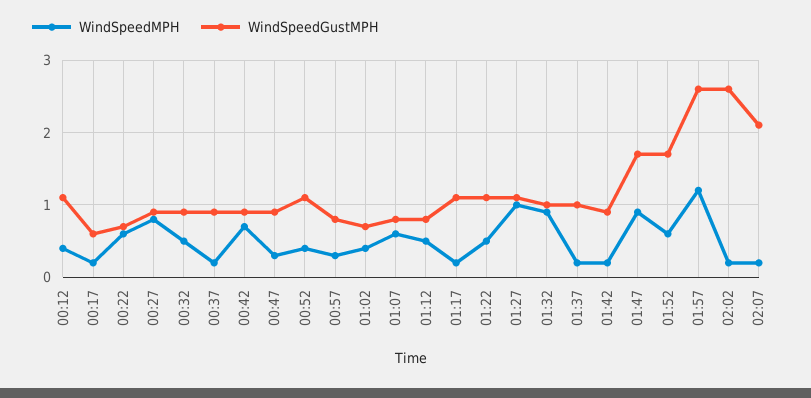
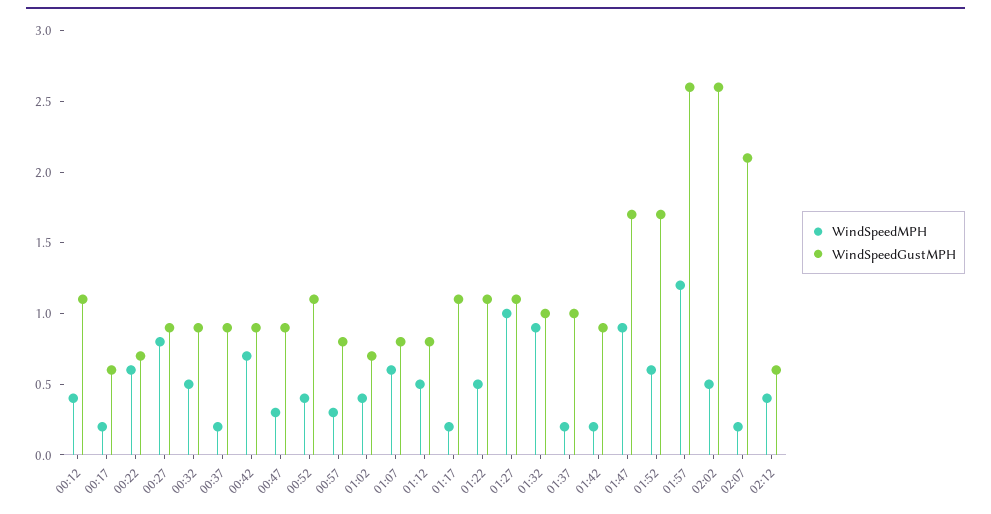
  {
    "WindSpeedMPH": {
      "00:12": 0.4,
      "00:17": 0.2,
      "00:22": 0.6,
      "00:27": 0.8,
      "00:32": 0.5,
      "00:37": 0.2,
      "00:42": 0.7,
      "00:47": 0.3,
      "00:52": 0.4,
      "00:57": 0.3,
      "01:02": 0.4,
      "01:07": 0.6,
      "01:12": 0.5,
      "01:17": 0.2,
      "01:22": 0.5,
      "01:27": 1,
      "01:32": 0.9,
      "01:37": 0.2,
      "01:42": 0.2,
      "01:47": 0.9,
      "01:52": 0.6,
      "01:57": 1.2,
-     "02:02": 0.2,
+     "02:02": 0.5,
-     "02:07": 0.2
+     "02:07": 0.2,
+     "02:12": 0.4
    },
    "WindSpeedGustMPH": {
      "00:12": 1.1,
      "00:17": 0.6,
      "00:22": 0.7,
      "00:27": 0.9,
      "00:32": 0.9,
      "00:37": 0.9,
      "00:42": 0.9,
      "00:47": 0.9,
      "00:52": 1.1,
      "00:57": 0.8,
      "01:02": 0.7,
      "01:07": 0.8,
      "01:12": 0.8,
      "01:17": 1.1,
      "01:22": 1.1,
      "01:27": 1.1,
      "01:32": 1,
      "01:37": 1,
      "01:42": 0.9,
      "01:47": 1.7,
      "01:52": 1.7,
      "01:57": 2.6,
      "02:02": 2.6,
-     "02:07": 2.1
+     "02:07": 2.1,
+     "02:12": 0.6
    }
  }

